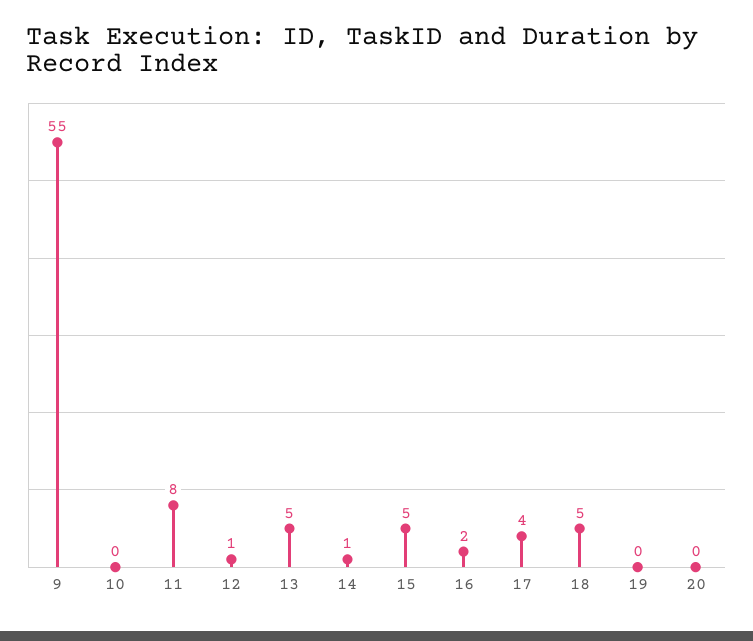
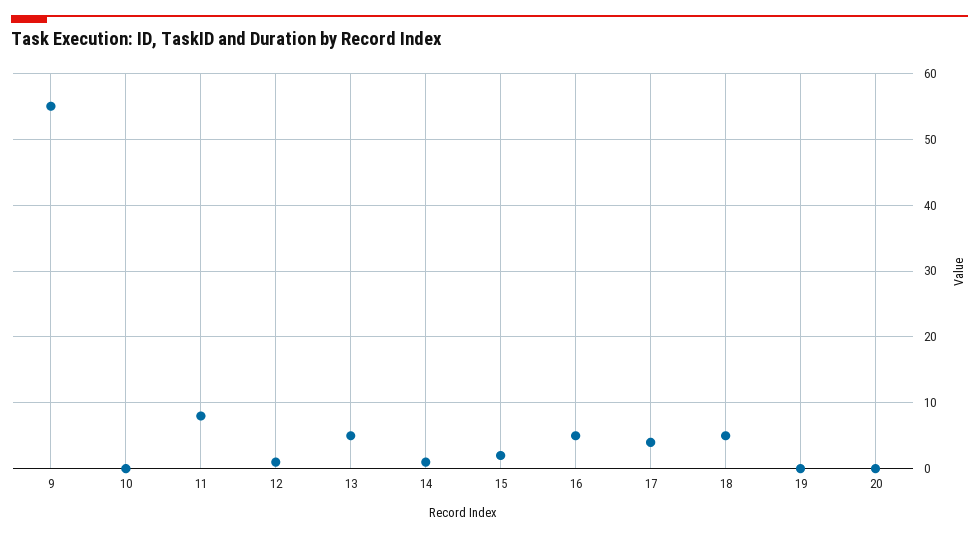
  {
    "9": 55,
    "10": 0,
    "11": 8,
    "12": 1,
    "13": 5,
    "14": 1,
-   "15": 5,
+   "15": 2,
-   "16": 2,
+   "16": 5,
    "17": 4,
    "18": 5,
    "19": 0,
    "20": 0
  }

